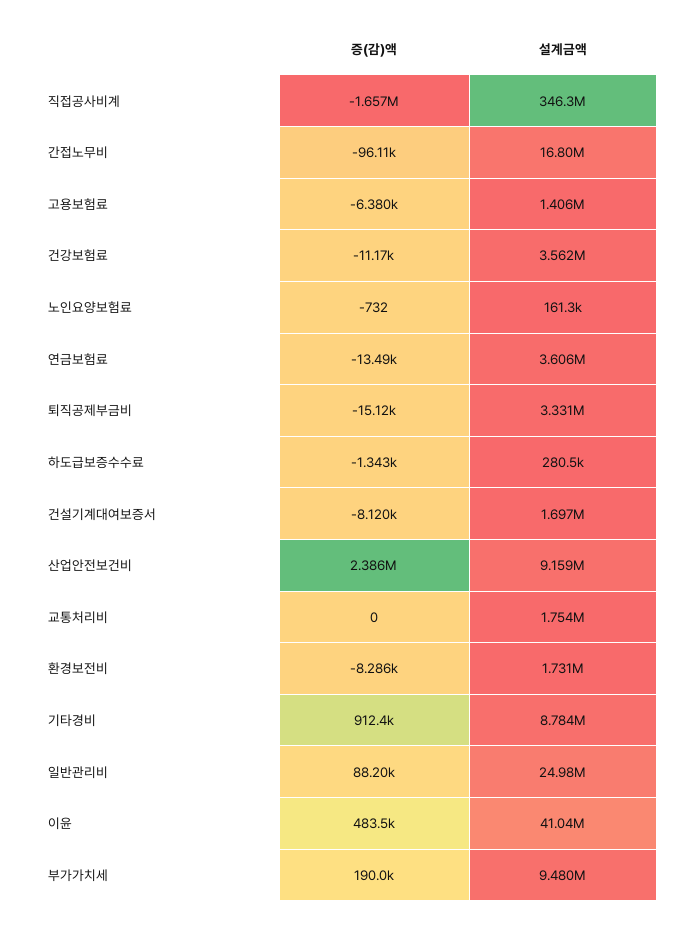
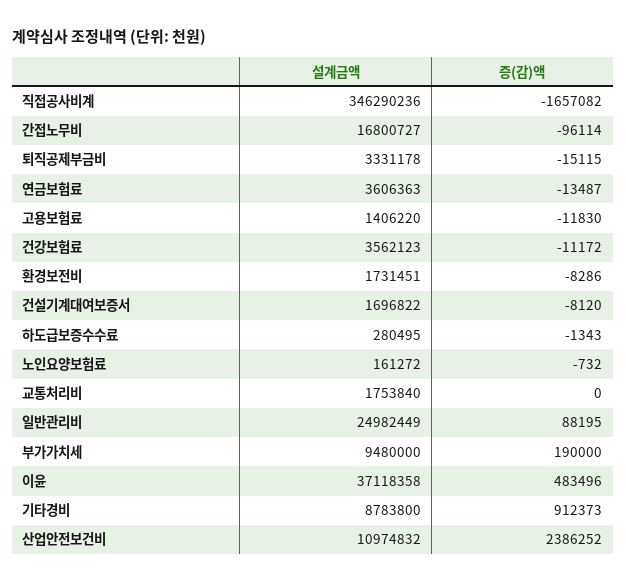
  {
    "증(감)액": {
      "직접공사비계": -1657082,
      "간접노무비": -96114,
-     "고용보험료": -6380,
+     "고용보험료": -11830,
      "건강보험료": -11172,
      "노인요양보험료": -732,
      "연금보험료": -13487,
      "퇴직공제부금비": -15115,
      "하도급보증수수료": -1343,
      "건설기계대여보증서": -8120,
      "산업안전보건비": 2386252,
      "교통처리비": 0,
      "환경보전비": -8286,
      "기타경비": 912373,
      "일반관리비": 88195,
      "이윤": 483496,
      "부가가치세": 190000
    },
    "설계금액": {
      "직접공사비계": 346290236,
      "간접노무비": 16800727,
      "고용보험료": 1406220,
      "건강보험료": 3562123,
      "노인요양보험료": 161272,
      "연금보험료": 3606363,
      "퇴직공제부금비": 3331178,
      "하도급보증수수료": 280495,
      "건설기계대여보증서": 1696822,
-     "산업안전보건비": 9159000,
+     "산업안전보건비": 10974832,
      "교통처리비": 1753840,
      "환경보전비": 1731451,
      "기타경비": 8783800,
      "일반관리비": 24982449,
-     "이윤": 41040000,
+     "이윤": 37118358,
      "부가가치세": 9480000
    }
  }

